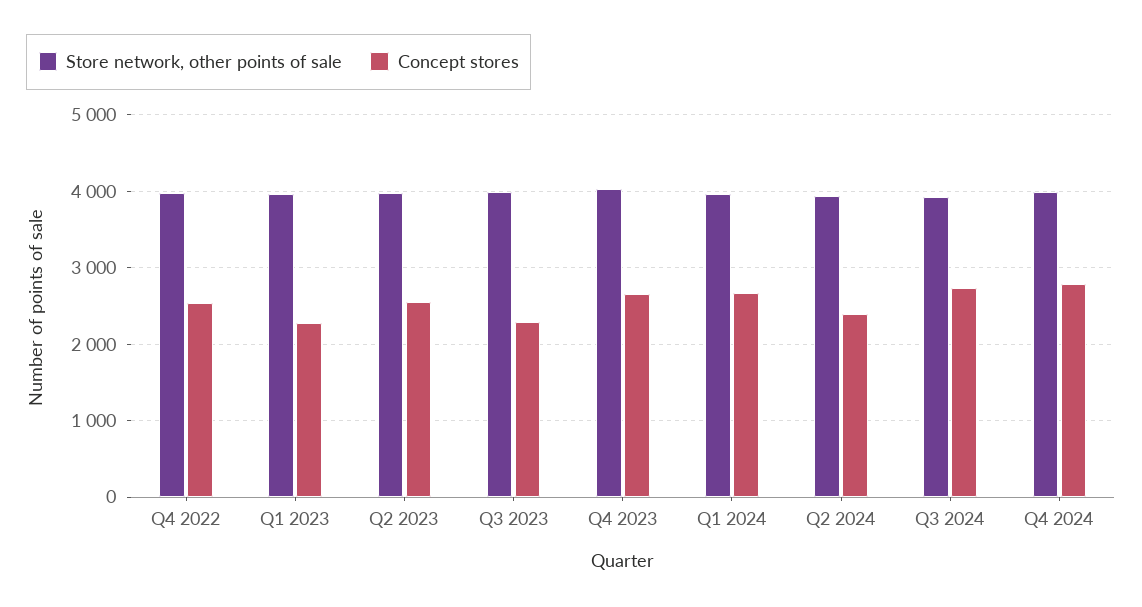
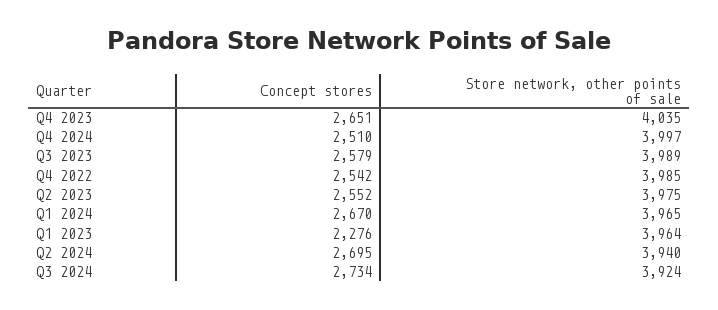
  {
    "Store network, other points of sale": {
      "Q4 2022": 3985,
      "Q1 2023": 3964,
      "Q2 2023": 3975,
      "Q3 2023": 3989,
      "Q4 2023": 4035,
      "Q1 2024": 3965,
      "Q2 2024": 3940,
      "Q3 2024": 3924,
      "Q4 2024": 3997
    },
    "Concept stores": {
      "Q4 2022": 2542,
      "Q1 2023": 2276,
      "Q2 2023": 2552,
-     "Q3 2023": 2300,
+     "Q3 2023": 2579,
      "Q4 2023": 2651,
      "Q1 2024": 2670,
-     "Q2 2024": 2400,
+     "Q2 2024": 2695,
      "Q3 2024": 2734,
-     "Q4 2024": 2800
+     "Q4 2024": 2510
    }
  }

